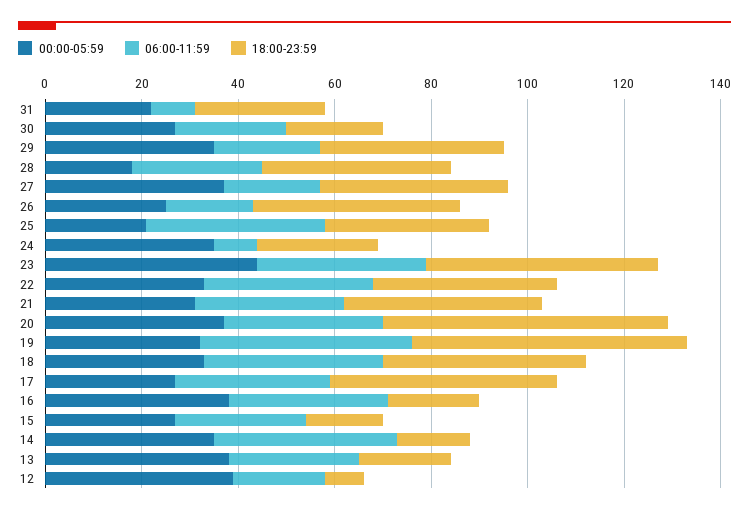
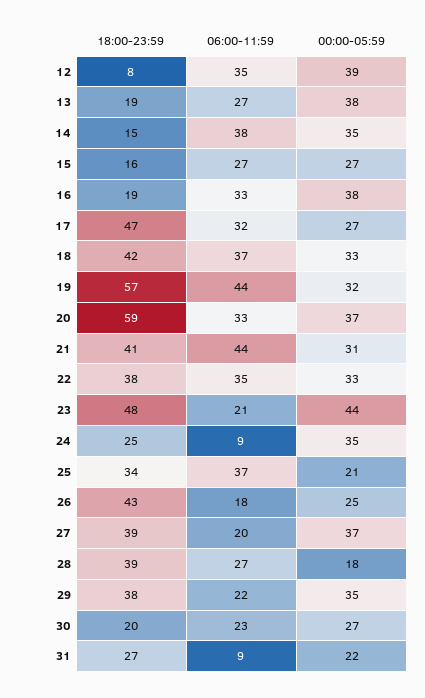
  {
    "00:00-05:59": {
      "31": 22,
      "30": 27,
      "29": 35,
      "28": 18,
      "27": 37,
      "26": 25,
      "25": 21,
      "24": 35,
      "23": 44,
      "22": 33,
      "21": 31,
      "20": 37,
      "19": 32,
      "18": 33,
      "17": 27,
      "16": 38,
      "15": 27,
      "14": 35,
      "13": 38,
      "12": 39
    },
    "06:00-11:59": {
      "31": 9,
      "30": 23,
      "29": 22,
      "28": 27,
      "27": 20,
      "26": 18,
      "25": 37,
      "24": 9,
-     "23": 35,
+     "23": 21,
      "22": 35,
-     "21": 30,
+     "21": 44,
      "20": 33,
      "19": 44,
      "18": 37,
      "17": 32,
      "16": 33,
      "15": 27,
      "14": 38,
      "13": 27,
-     "12": 20
+     "12": 35
    },
    "18:00-23:59": {
      "31": 27,
      "30": 20,
      "29": 38,
      "28": 39,
      "27": 39,
      "26": 43,
      "25": 34,
      "24": 25,
      "23": 48,
      "22": 38,
      "21": 41,
      "20": 59,
      "19": 57,
      "18": 42,
      "17": 47,
      "16": 19,
      "15": 16,
      "14": 15,
      "13": 19,
      "12": 8
    }
  }

